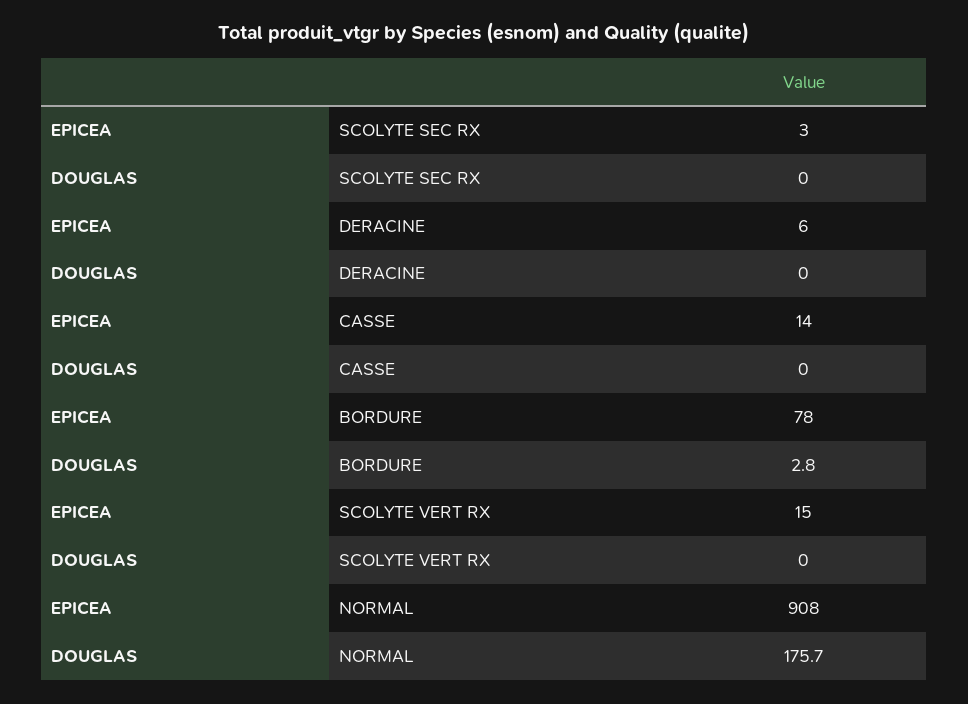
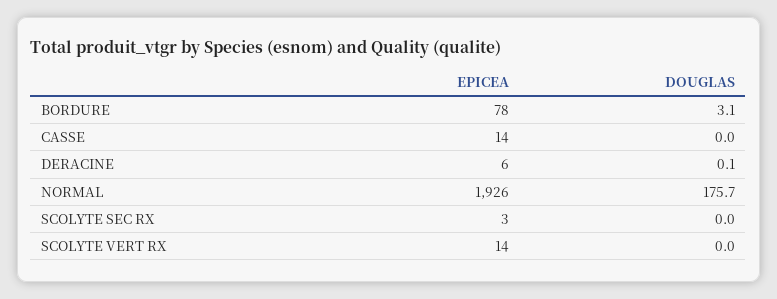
  {
    "EPICEA": {
      "SCOLYTE SEC RX": 3,
      "DERACINE": 6,
      "CASSE": 14,
      "BORDURE": 78,
-     "SCOLYTE VERT RX": 15,
+     "SCOLYTE VERT RX": 14,
-     "NORMAL": 908
+     "NORMAL": 1926
    },
    "DOUGLAS": {
      "SCOLYTE SEC RX": 0,
-     "DERACINE": 0,
+     "DERACINE": 0.1,
      "CASSE": 0,
-     "BORDURE": 2.8,
+     "BORDURE": 3.1,
      "SCOLYTE VERT RX": 0,
      "NORMAL": 175.7
    }
  }

